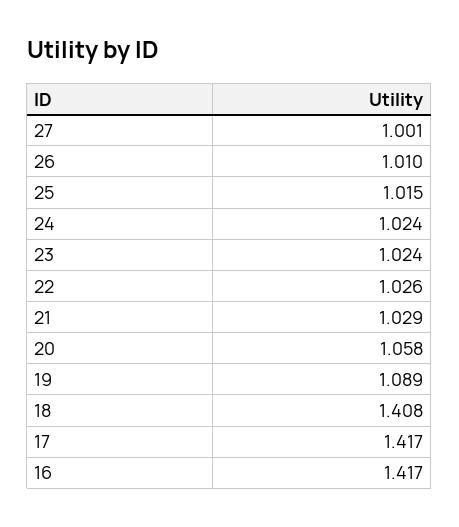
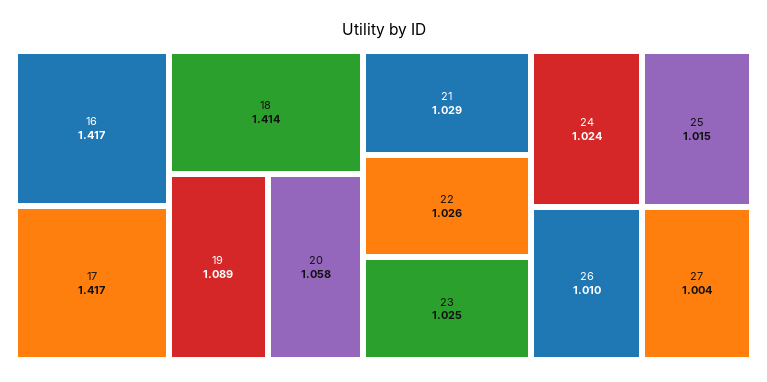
  {
-   "27": 1.001,
+   "27": 1.004,
    "26": 1.01,
    "25": 1.015,
    "24": 1.024,
-   "23": 1.024,
+   "23": 1.025,
    "22": 1.026,
    "21": 1.029,
    "20": 1.058,
    "19": 1.089,
-   "18": 1.408,
+   "18": 1.414,
    "17": 1.417,
    "16": 1.417
  }

